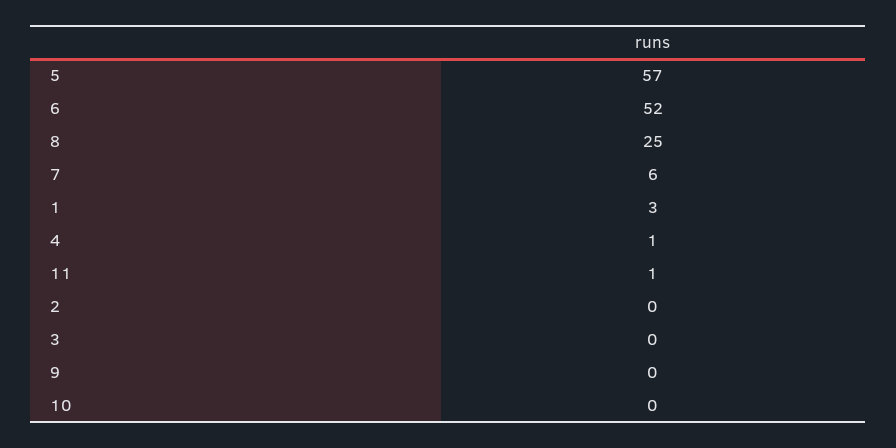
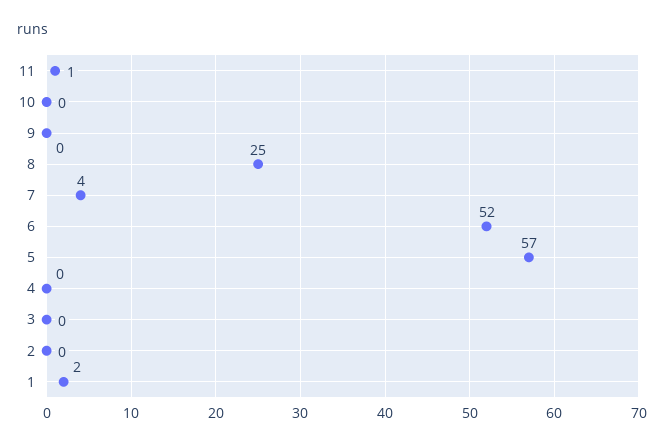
  {
    "5": 57,
    "6": 52,
    "8": 25,
-   "7": 6,
+   "7": 4,
-   "1": 3,
+   "1": 2,
-   "4": 1,
+   "4": 0,
    "11": 1,
    "2": 0,
    "3": 0,
    "9": 0,
    "10": 0
  }

